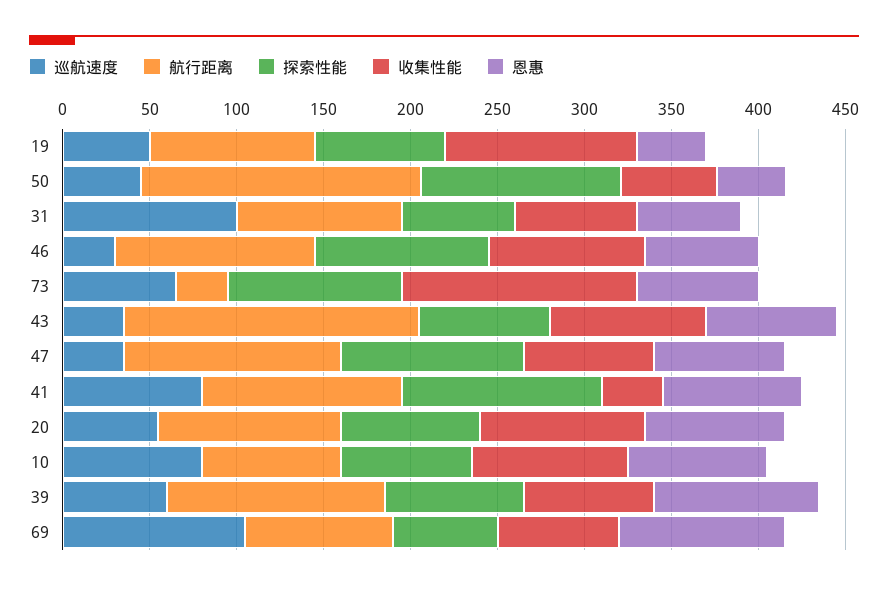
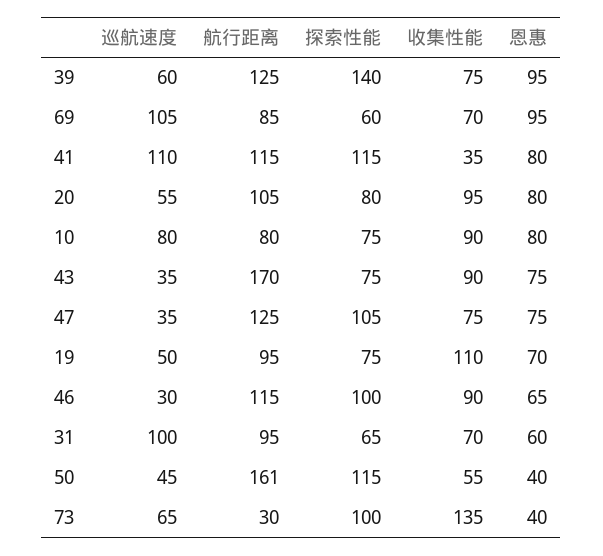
  {
    "巡航速度": {
      "19": 50,
      "50": 45,
      "31": 100,
      "46": 30,
      "73": 65,
      "43": 35,
      "47": 35,
-     "41": 80,
+     "41": 110,
      "20": 55,
      "10": 80,
      "39": 60,
      "69": 105
    },
    "航行距离": {
      "19": 95,
      "50": 161,
      "31": 95,
      "46": 115,
      "73": 30,
      "43": 170,
      "47": 125,
      "41": 115,
      "20": 105,
      "10": 80,
      "39": 125,
      "69": 85
    },
    "探索性能": {
      "19": 75,
      "50": 115,
      "31": 65,
      "46": 100,
      "73": 100,
      "43": 75,
      "47": 105,
      "41": 115,
      "20": 80,
      "10": 75,
-     "39": 80,
+     "39": 140,
      "69": 60
    },
    "收集性能": {
      "19": 110,
      "50": 55,
      "31": 70,
      "46": 90,
      "73": 135,
      "43": 90,
      "47": 75,
      "41": 35,
      "20": 95,
      "10": 90,
      "39": 75,
      "69": 70
    },
    "恩惠": {
-     "19": 40,
+     "19": 70,
      "50": 40,
      "31": 60,
      "46": 65,
-     "73": 70,
+     "73": 40,
      "43": 75,
      "47": 75,
      "41": 80,
      "20": 80,
      "10": 80,
      "39": 95,
      "69": 95
    }
  }

